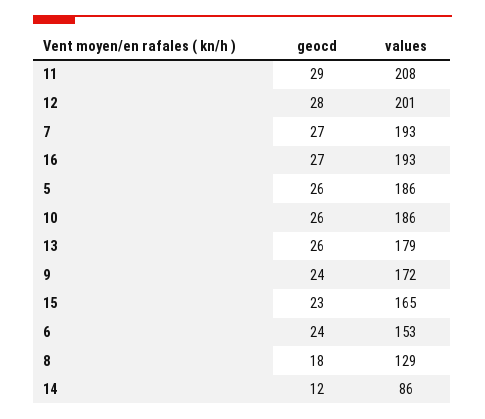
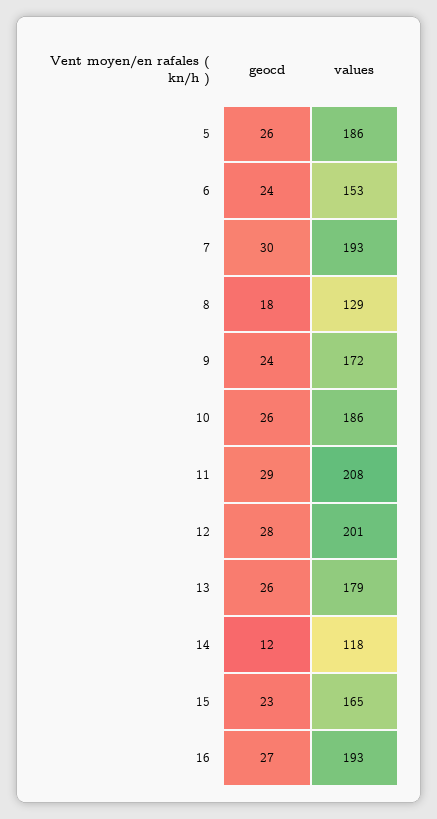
  {
    "geocd": {
      "11": 29,
      "12": 28,
-     "7": 27,
+     "7": 30,
      "16": 27,
      "5": 26,
      "10": 26,
      "13": 26,
      "9": 24,
      "15": 23,
      "6": 24,
      "8": 18,
      "14": 12
    },
    "values": {
      "11": 208,
      "12": 201,
      "7": 193,
      "16": 193,
      "5": 186,
      "10": 186,
      "13": 179,
      "9": 172,
      "15": 165,
      "6": 153,
      "8": 129,
-     "14": 86
+     "14": 118
    }
  }

